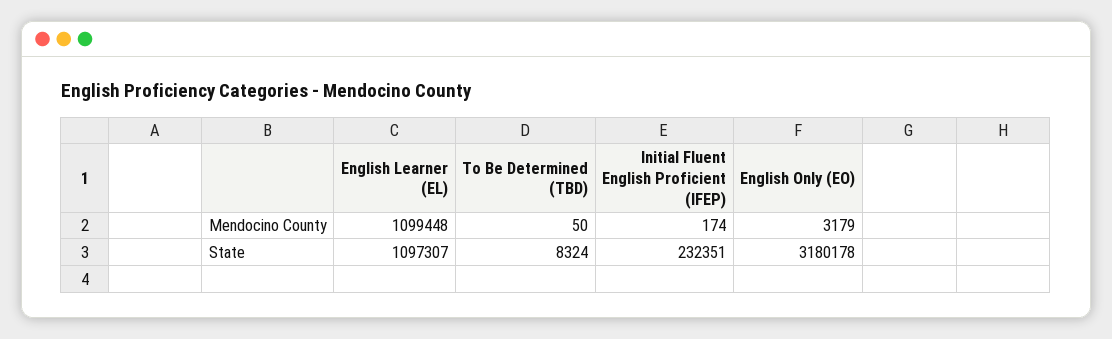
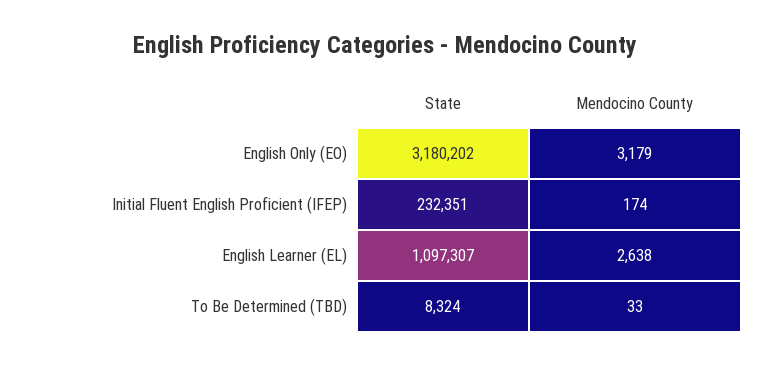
  {
    "English Learner (EL)": {
-     "Mendocino County": 1099448,
+     "Mendocino County": 2638,
      "State": 1097307
    },
    "To Be Determined (TBD)": {
-     "Mendocino County": 50,
+     "Mendocino County": 33,
      "State": 8324
    },
    "Initial Fluent English Proficient (IFEP)": {
      "Mendocino County": 174,
      "State": 232351
    },
    "English Only (EO)": {
      "Mendocino County": 3179,
-     "State": 3180178
+     "State": 3180202
    }
  }

